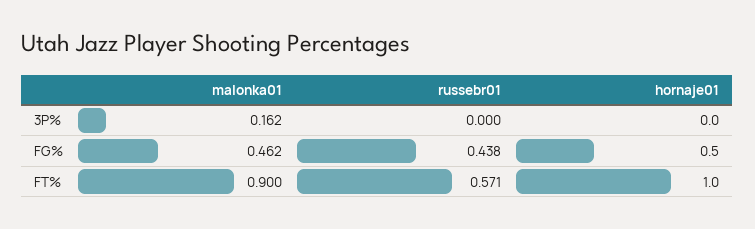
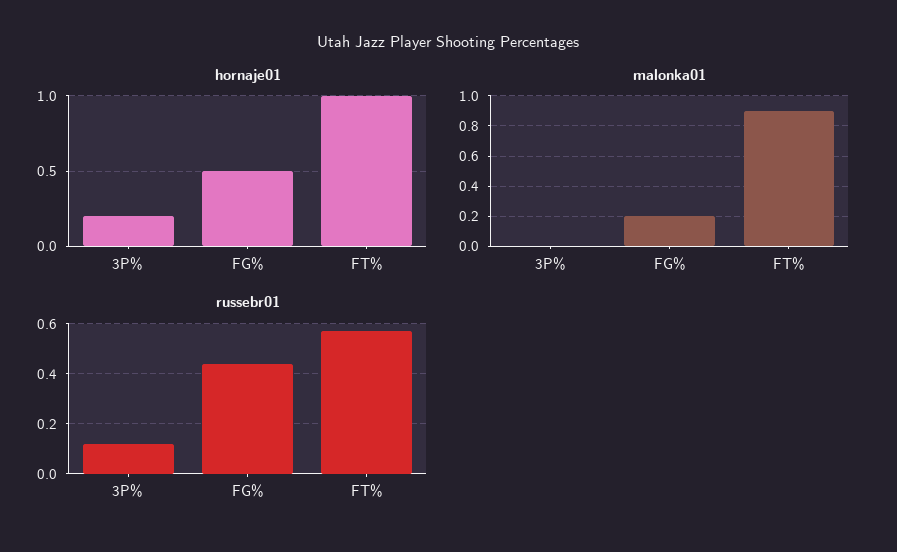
  {
    "malonka01": {
-     "3P%": 0.162,
+     "3P%": 0,
-     "FG%": 0.462,
+     "FG%": 0.2,
      "FT%": 0.9
    },
    "russebr01": {
-     "3P%": 0,
+     "3P%": 0.125,
      "FG%": 0.438,
      "FT%": 0.571
    },
    "hornaje01": {
-     "3P%": 0,
+     "3P%": 0.2,
      "FG%": 0.5,
      "FT%": 1
    }
  }

